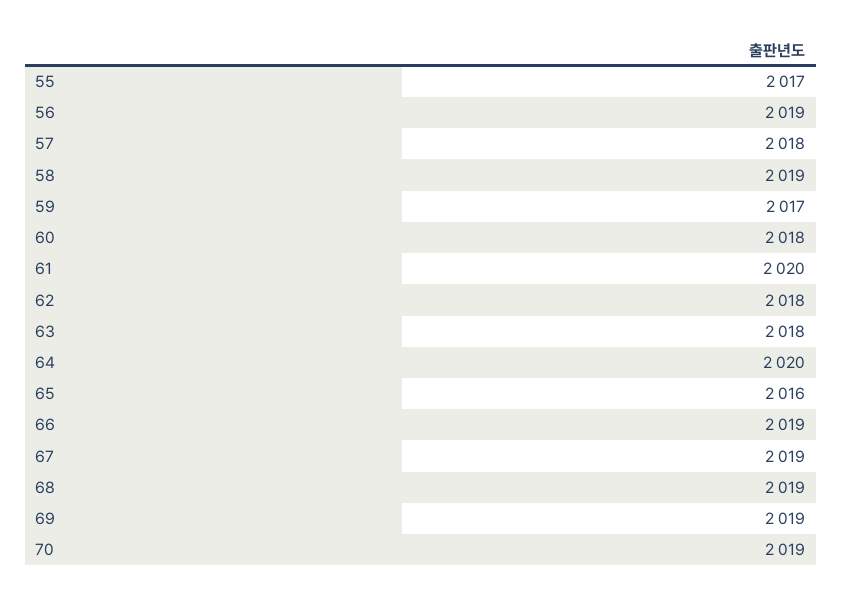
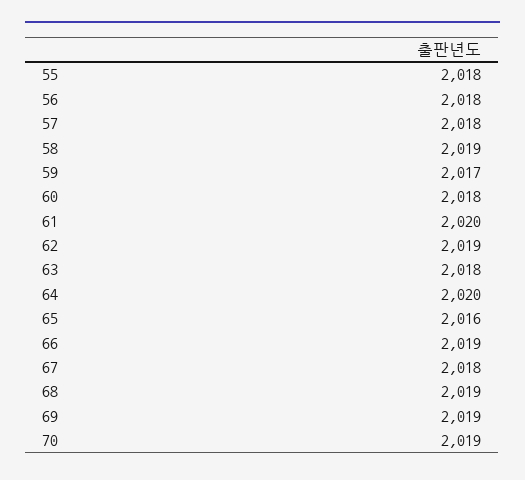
  {
-   "55": 2017,
+   "55": 2018,
-   "56": 2019,
+   "56": 2018,
    "57": 2018,
    "58": 2019,
    "59": 2017,
    "60": 2018,
    "61": 2020,
-   "62": 2018,
+   "62": 2019,
    "63": 2018,
    "64": 2020,
    "65": 2016,
    "66": 2019,
-   "67": 2019,
+   "67": 2018,
    "68": 2019,
    "69": 2019,
    "70": 2019
  }

